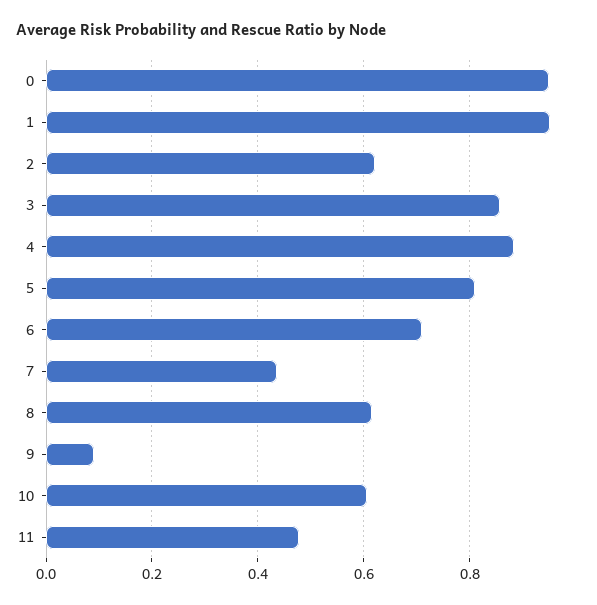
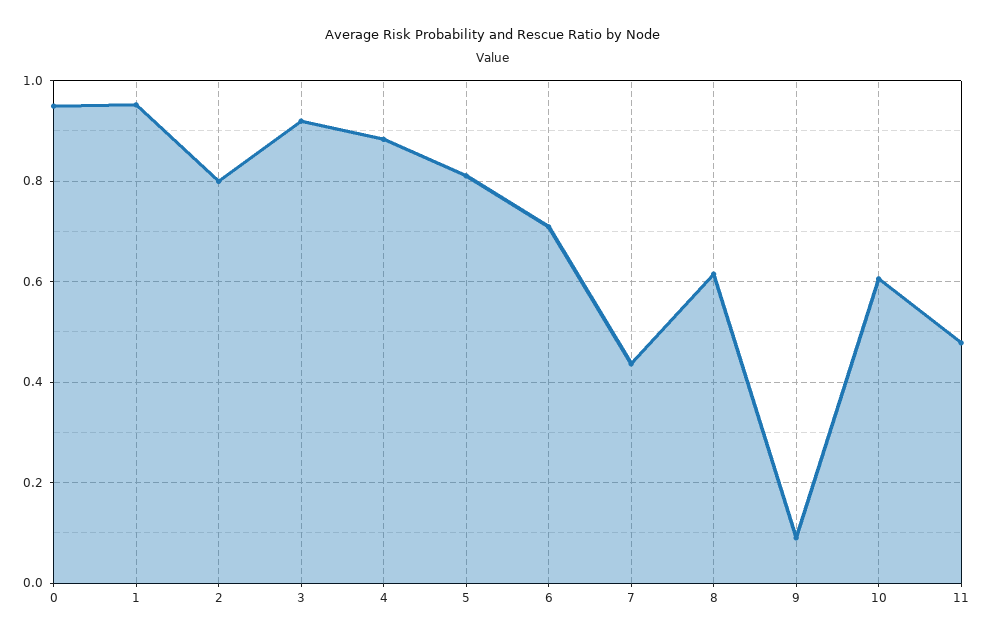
  {
    "0": 0.94,
    "1": 0.96,
-   "2": 0.62,
+   "2": 0.8,
-   "3": 0.86,
+   "3": 0.92,
    "4": 0.88,
    "5": 0.82,
    "6": 0.7,
    "7": 0.44,
    "8": 0.62,
    "9": 0.08,
    "10": 0.6,
    "11": 0.48
  }

